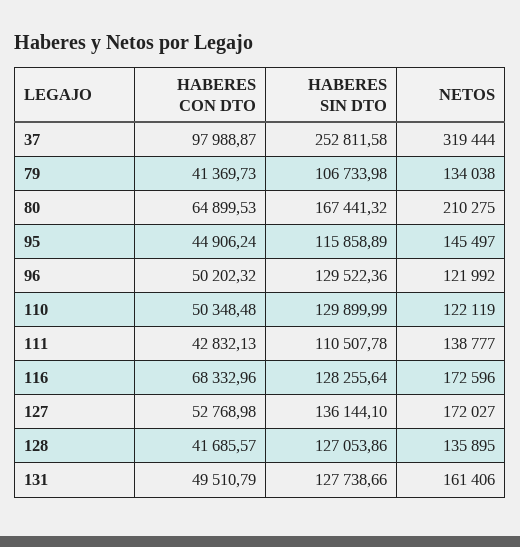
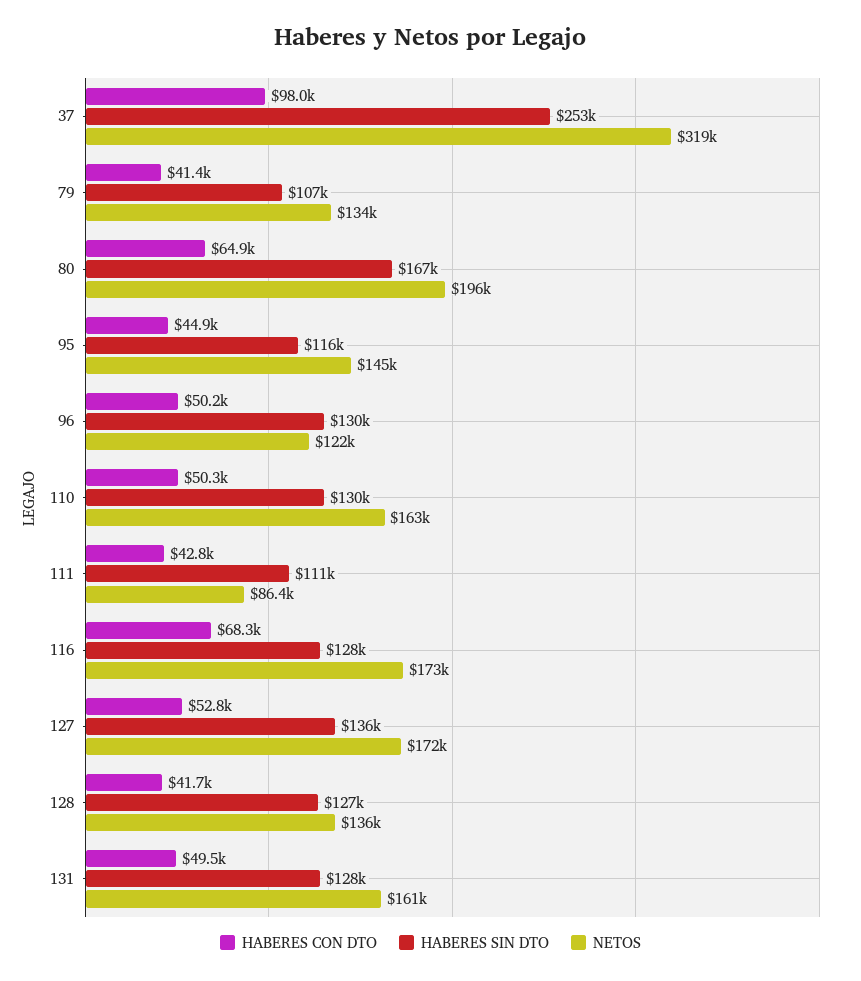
  {
    "HABERES CON DTO": {
      "37": 97988.87,
      "79": 41369.73,
      "80": 64899.53,
      "95": 44906.24,
      "96": 50202.32,
      "110": 50348.48,
      "111": 42832.13,
      "116": 68332.96,
      "127": 52768.98,
      "128": 41685.57,
      "131": 49510.79
    },
    "HABERES SIN DTO": {
      "37": 252811.58,
      "79": 106733.98,
      "80": 167441.32,
      "95": 115858.89,
      "96": 129522.36,
      "110": 129899.99,
      "111": 110507.78,
      "116": 128255.64,
      "127": 136144.1,
      "128": 127053.86,
      "131": 127738.66
    },
    "NETOS": {
      "37": 319444,
      "79": 134038,
-     "80": 210275,
+     "80": 196000,
      "95": 145497,
      "96": 121992,
-     "110": 122119,
+     "110": 163000,
-     "111": 138777,
+     "111": 86400,
      "116": 172596,
      "127": 172027,
      "128": 135895,
      "131": 161406
    }
  }

